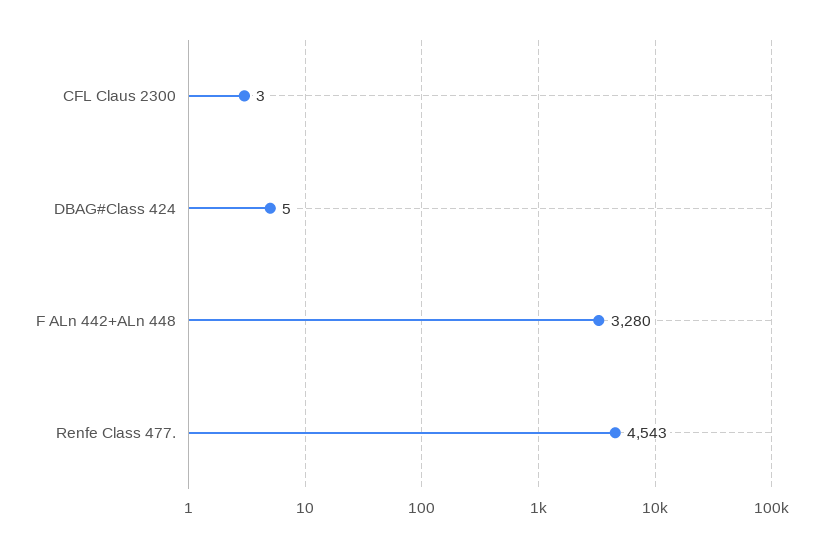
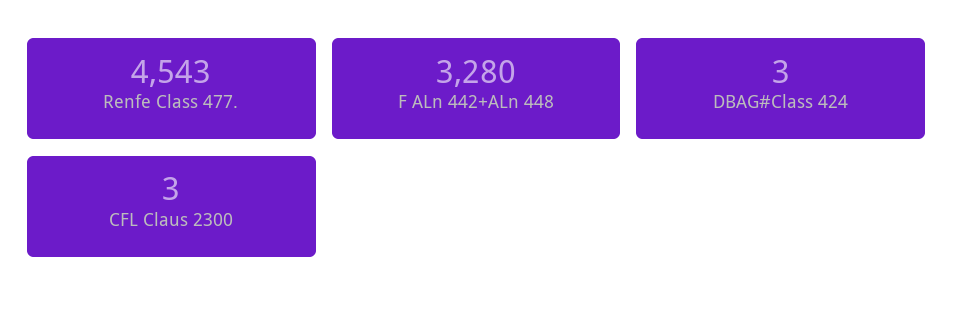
  {
    "CFL Claus 2300": 3,
-   "DBAG#Class 424": 5,
+   "DBAG#Class 424": 3,
    "F ALn 442+ALn 448": 3280,
    "Renfe Class 477.": 4543
  }

